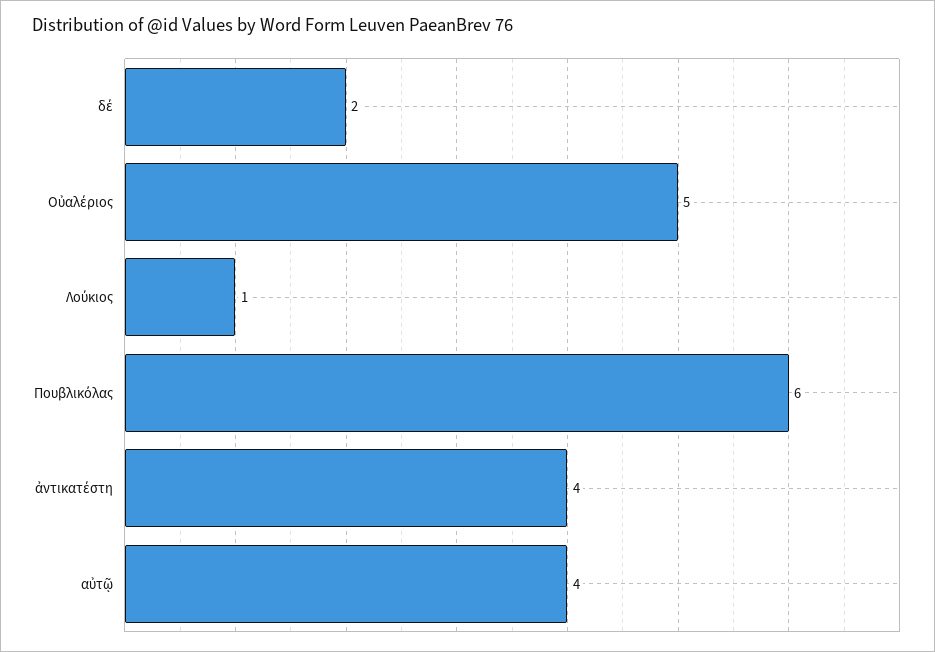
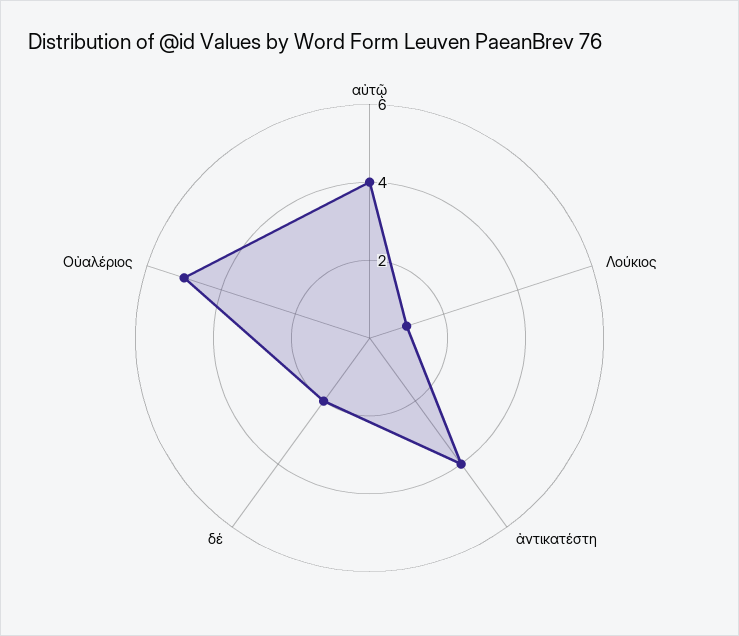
  {
    "δέ": 2,
    "Οὐαλέριος": 5,
    "Λούκιος": 1,
-   "Πουβλικόλας": 6,
    "ἀντικατέστη": 4,
    "αὐτῷ": 4
  }

